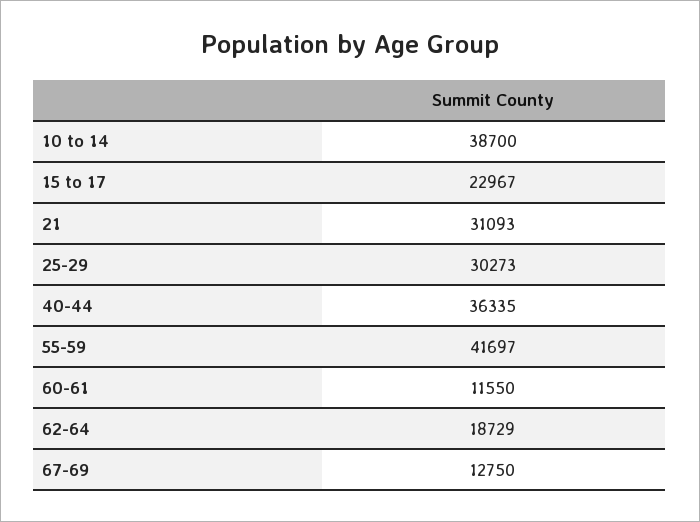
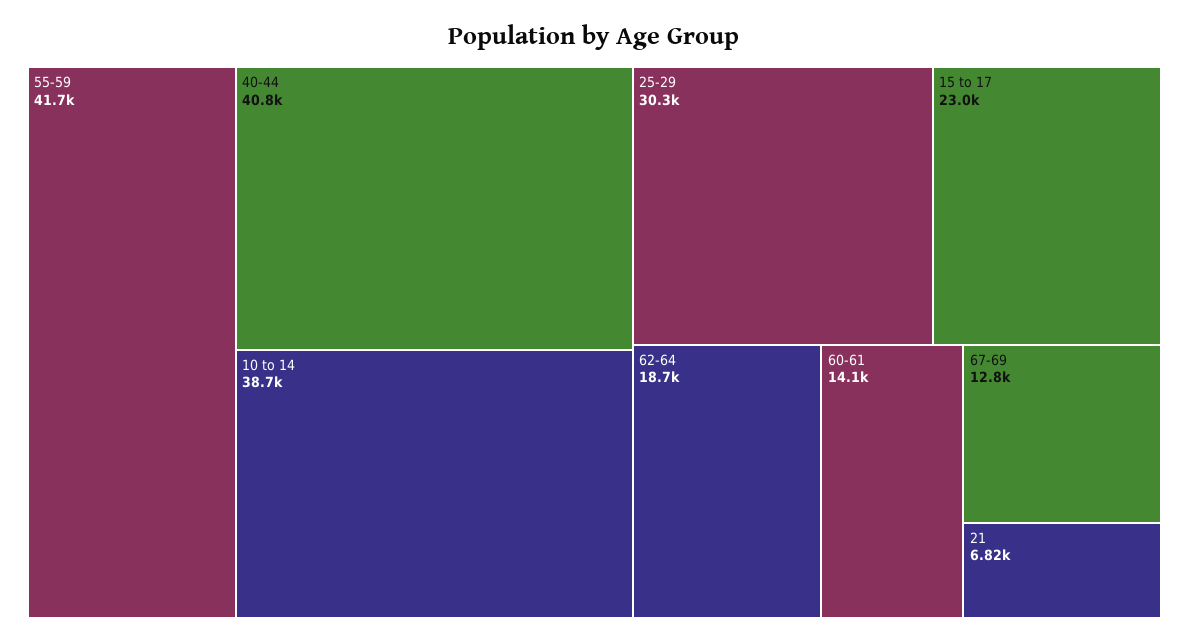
  {
    "10 to 14": 38700,
    "15 to 17": 22967,
-   "21": 31093,
+   "21": 6820,
    "25-29": 30273,
-   "40-44": 36335,
+   "40-44": 40800,
    "55-59": 41697,
-   "60-61": 11550,
+   "60-61": 14100,
    "62-64": 18729,
    "67-69": 12750
  }

